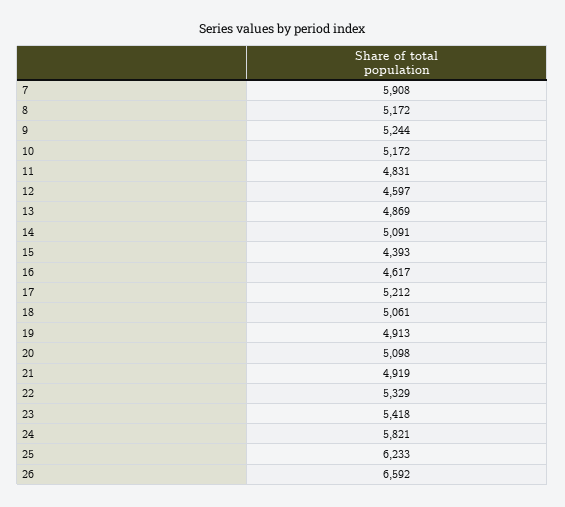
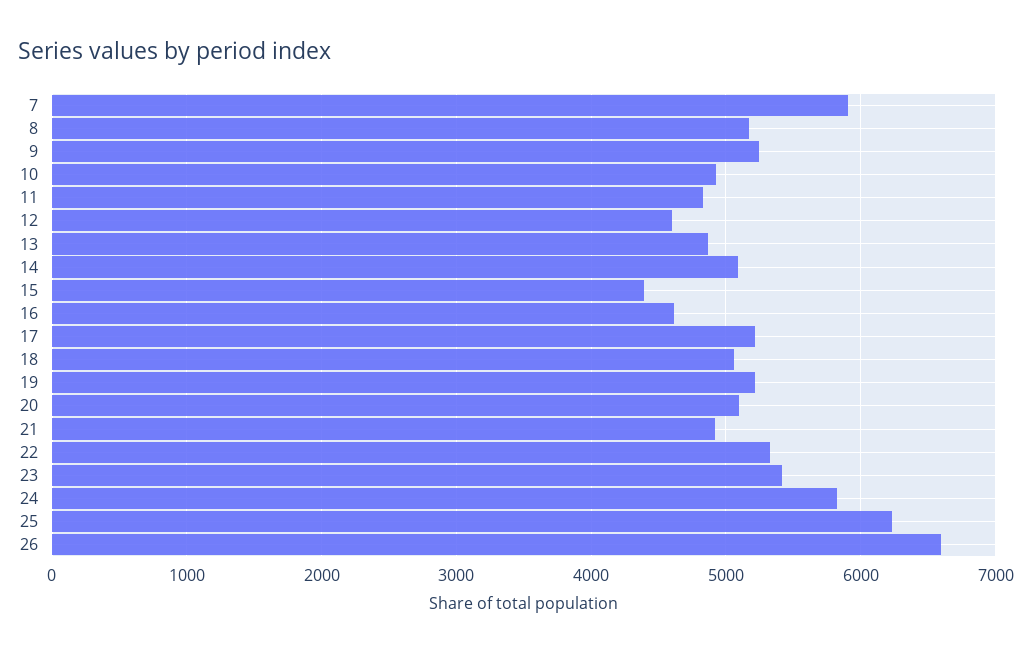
  {
    "7": 5908,
    "8": 5172,
    "9": 5244,
-   "10": 5172,
+   "10": 4900,
    "11": 4831,
    "12": 4597,
    "13": 4869,
    "14": 5091,
    "15": 4393,
    "16": 4617,
    "17": 5212,
    "18": 5061,
-   "19": 4913,
+   "19": 5200,
    "20": 5098,
    "21": 4919,
    "22": 5329,
    "23": 5418,
    "24": 5821,
    "25": 6233,
    "26": 6592
  }

